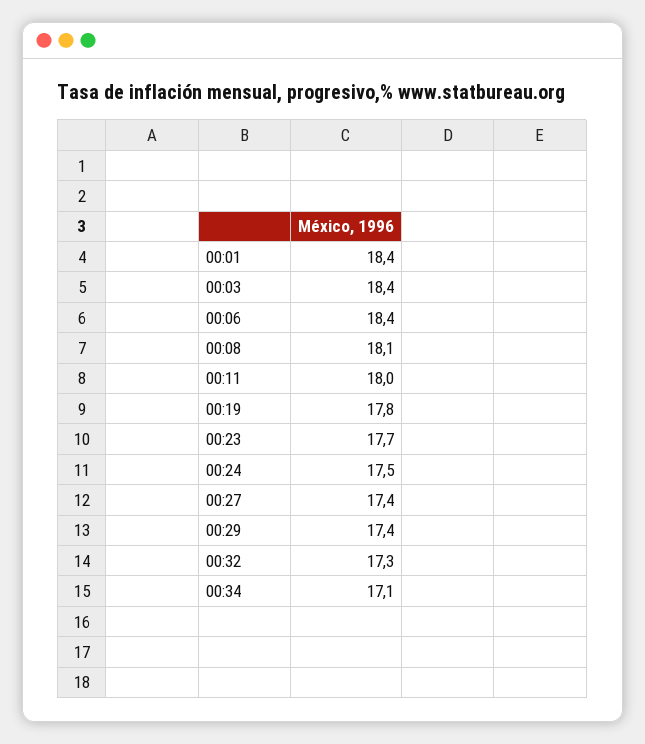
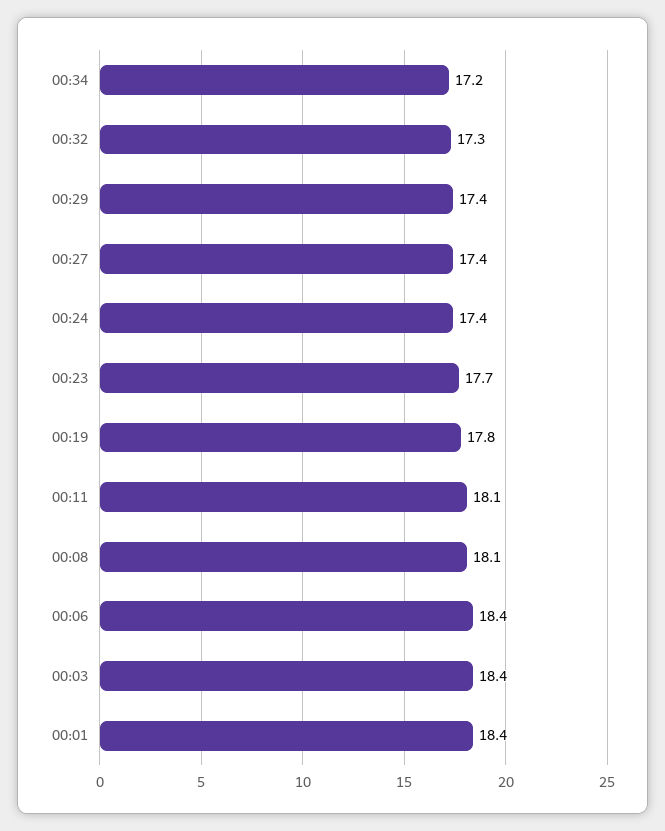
  {
    "00:01": 18.4,
    "00:03": 18.4,
    "00:06": 18.4,
    "00:08": 18.1,
-   "00:11": 18,
+   "00:11": 18.1,
    "00:19": 17.8,
    "00:23": 17.7,
-   "00:24": 17.5,
+   "00:24": 17.4,
    "00:27": 17.4,
    "00:29": 17.4,
    "00:32": 17.3,
-   "00:34": 17.1
+   "00:34": 17.2
  }

